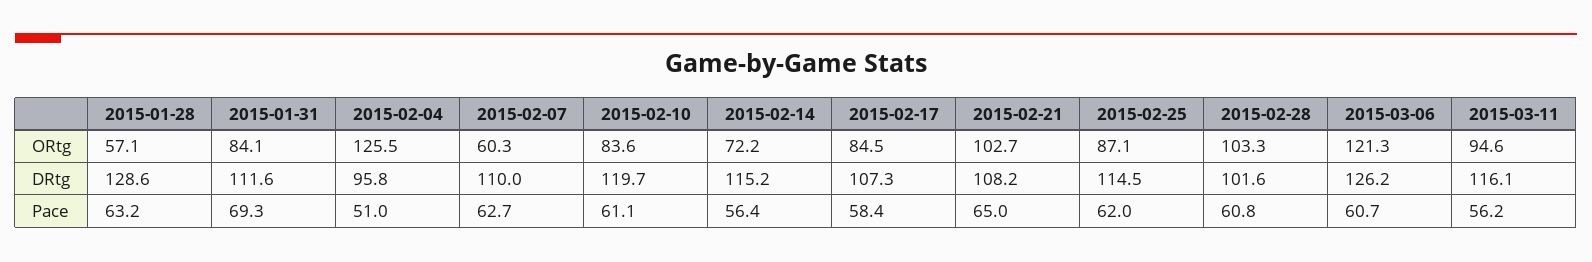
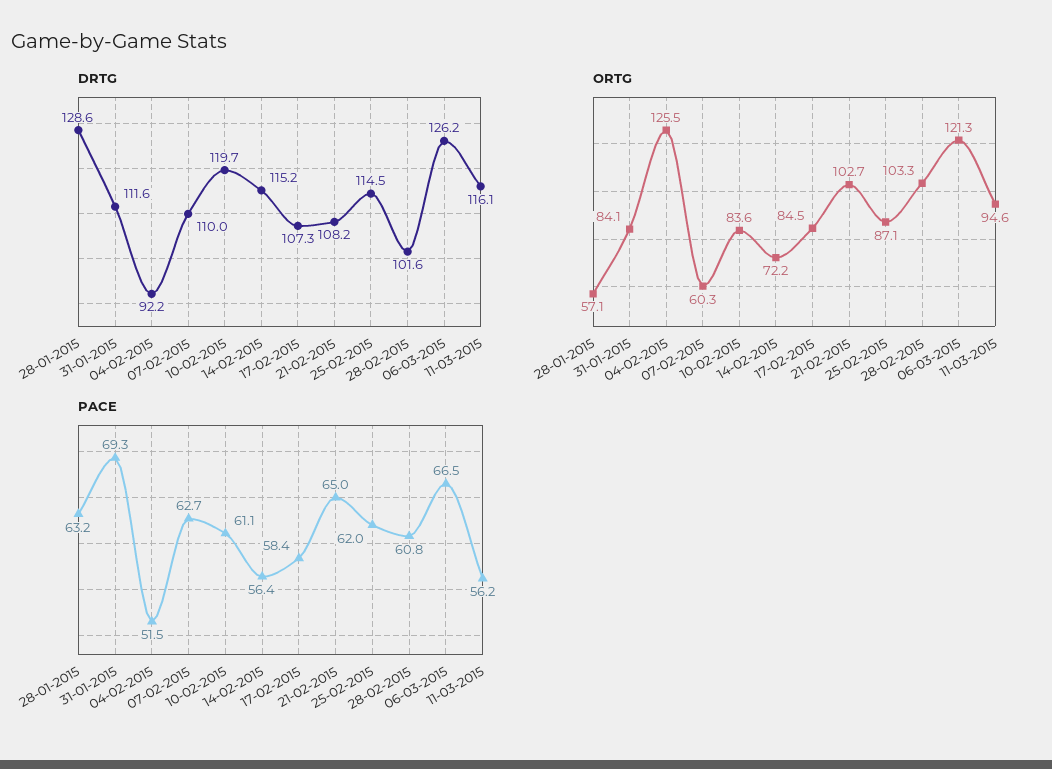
  {
    "ORtg": {
      "2015-01-28": 57.1,
      "2015-01-31": 84.1,
      "2015-02-04": 125.5,
      "2015-02-07": 60.3,
      "2015-02-10": 83.6,
      "2015-02-14": 72.2,
      "2015-02-17": 84.5,
      "2015-02-21": 102.7,
      "2015-02-25": 87.1,
      "2015-02-28": 103.3,
      "2015-03-06": 121.3,
      "2015-03-11": 94.6
    },
    "DRtg": {
      "2015-01-28": 128.6,
      "2015-01-31": 111.6,
-     "2015-02-04": 95.8,
+     "2015-02-04": 92.2,
      "2015-02-07": 110,
      "2015-02-10": 119.7,
      "2015-02-14": 115.2,
      "2015-02-17": 107.3,
      "2015-02-21": 108.2,
      "2015-02-25": 114.5,
      "2015-02-28": 101.6,
      "2015-03-06": 126.2,
      "2015-03-11": 116.1
    },
    "Pace": {
      "2015-01-28": 63.2,
      "2015-01-31": 69.3,
-     "2015-02-04": 51,
+     "2015-02-04": 51.5,
      "2015-02-07": 62.7,
      "2015-02-10": 61.1,
      "2015-02-14": 56.4,
      "2015-02-17": 58.4,
      "2015-02-21": 65,
      "2015-02-25": 62,
      "2015-02-28": 60.8,
-     "2015-03-06": 60.7,
+     "2015-03-06": 66.5,
      "2015-03-11": 56.2
    }
  }

